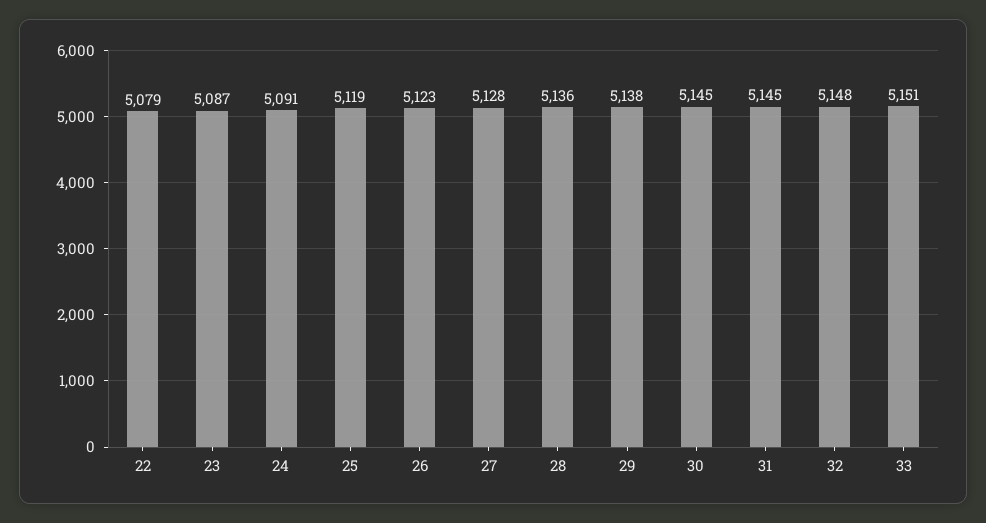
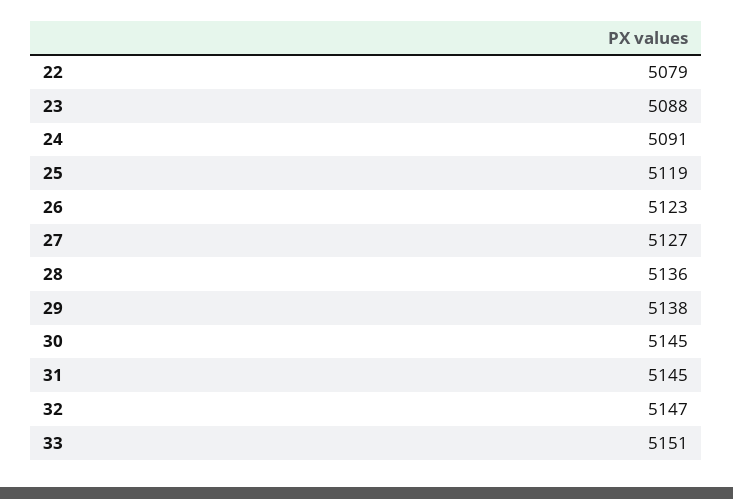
  {
    "22": 5079,
-   "23": 5087,
+   "23": 5088,
    "24": 5091,
    "25": 5119,
    "26": 5123,
-   "27": 5128,
+   "27": 5127,
    "28": 5136,
    "29": 5138,
    "30": 5145,
    "31": 5145,
-   "32": 5148,
+   "32": 5147,
    "33": 5151
  }

